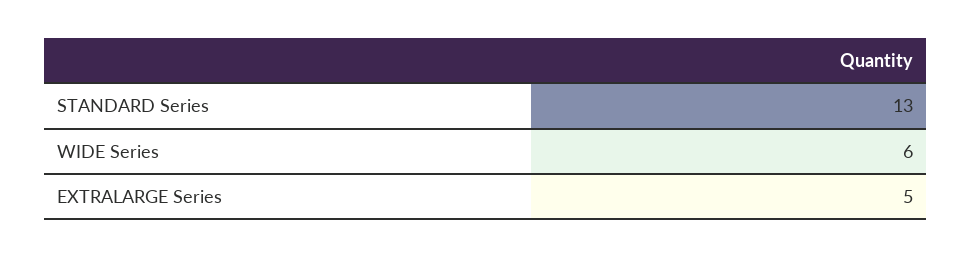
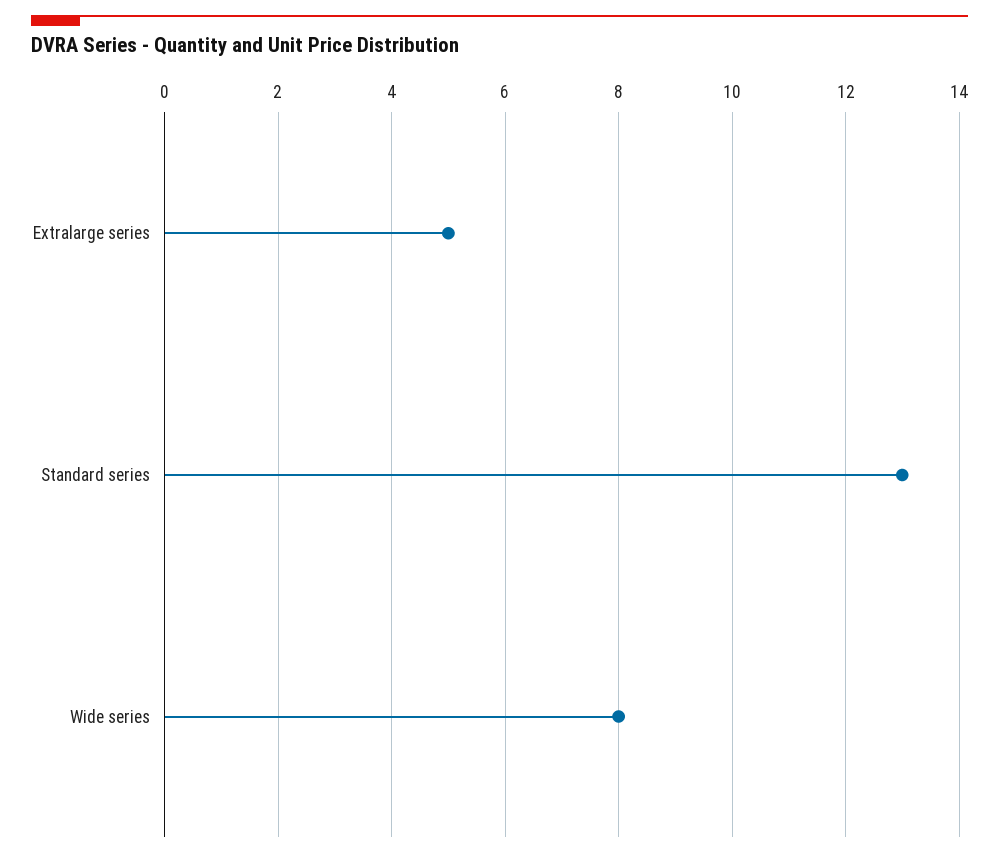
  {
    "STANDARD Series": 13,
-   "WIDE Series": 6,
+   "WIDE Series": 8,
    "EXTRALARGE Series": 5
  }

